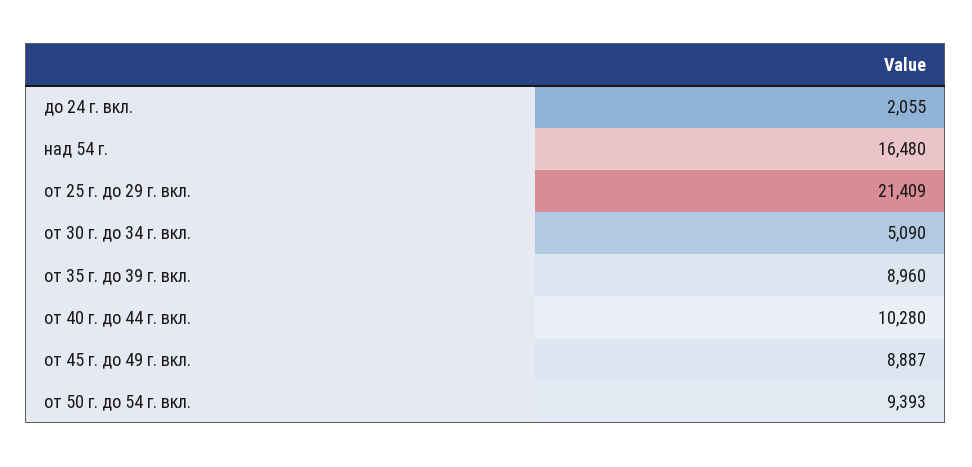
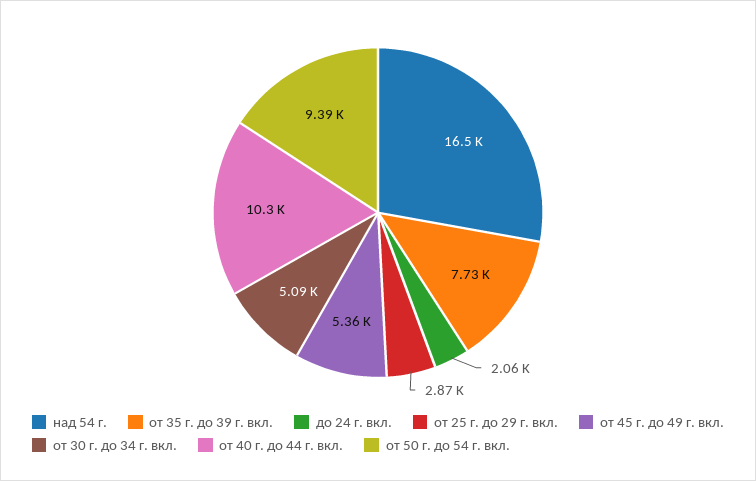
  {
    "до 24 г. вкл.": 2055,
    "над 54 г.": 16480,
-   "от 25 г. до 29 г. вкл.": 21409,
+   "от 25 г. до 29 г. вкл.": 2870,
    "от 30 г. до 34 г. вкл.": 5090,
-   "от 35 г. до 39 г. вкл.": 8960,
+   "от 35 г. до 39 г. вкл.": 7730,
    "от 40 г. до 44 г. вкл.": 10280,
-   "от 45 г. до 49 г. вкл.": 8887,
+   "от 45 г. до 49 г. вкл.": 5360,
    "от 50 г. до 54 г. вкл.": 9393
  }

